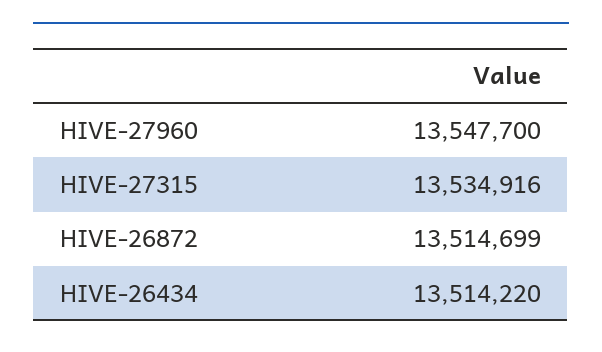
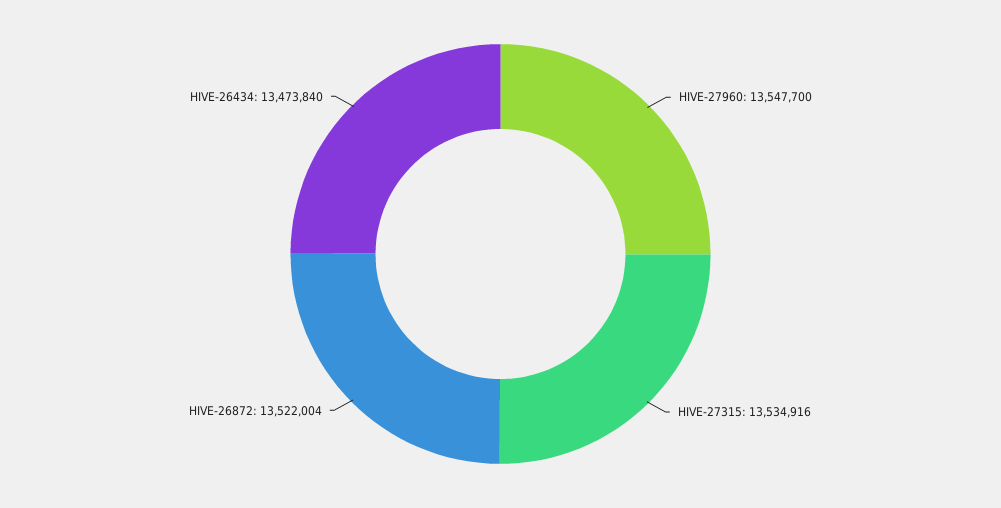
  {
    "HIVE-27960": 13547700,
    "HIVE-27315": 13534916,
-   "HIVE-26872": 13514699,
+   "HIVE-26872": 13522004,
-   "HIVE-26434": 13514220
+   "HIVE-26434": 13473840
  }

